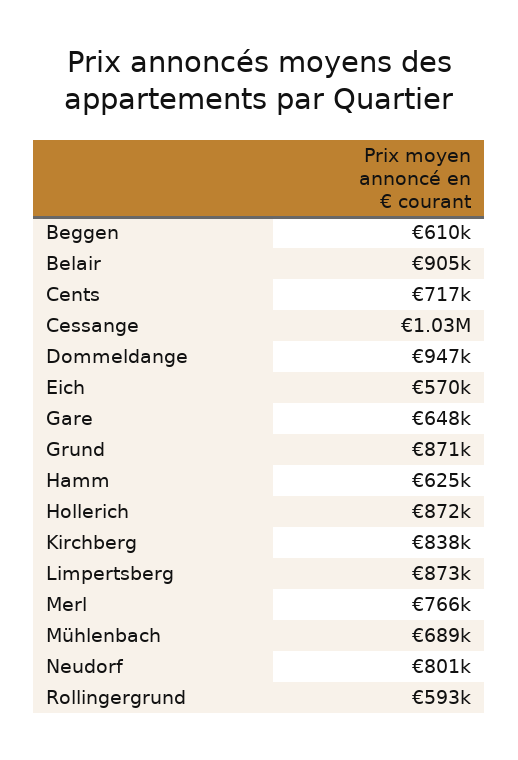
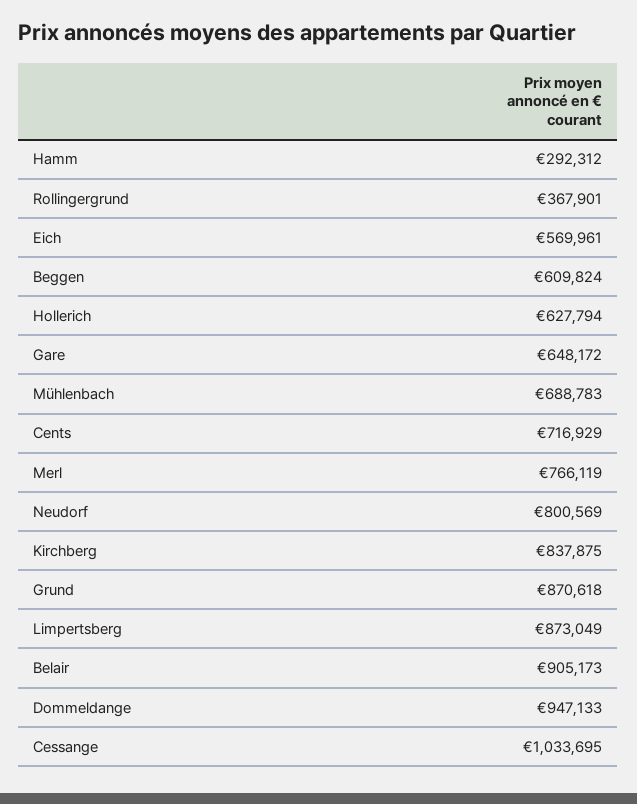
  {
    "Beggen": 609824,
    "Belair": 905173,
    "Cents": 716929,
    "Cessange": 1033695,
    "Dommeldange": 947133,
    "Eich": 569961,
    "Gare": 648172,
    "Grund": 870618,
-   "Hamm": 625000,
+   "Hamm": 292312,
-   "Hollerich": 872000,
+   "Hollerich": 627794,
    "Kirchberg": 837875,
    "Limpertsberg": 873049,
    "Merl": 766119,
    "Mühlenbach": 688783,
    "Neudorf": 800569,
-   "Rollingergrund": 593000
+   "Rollingergrund": 367901
  }

